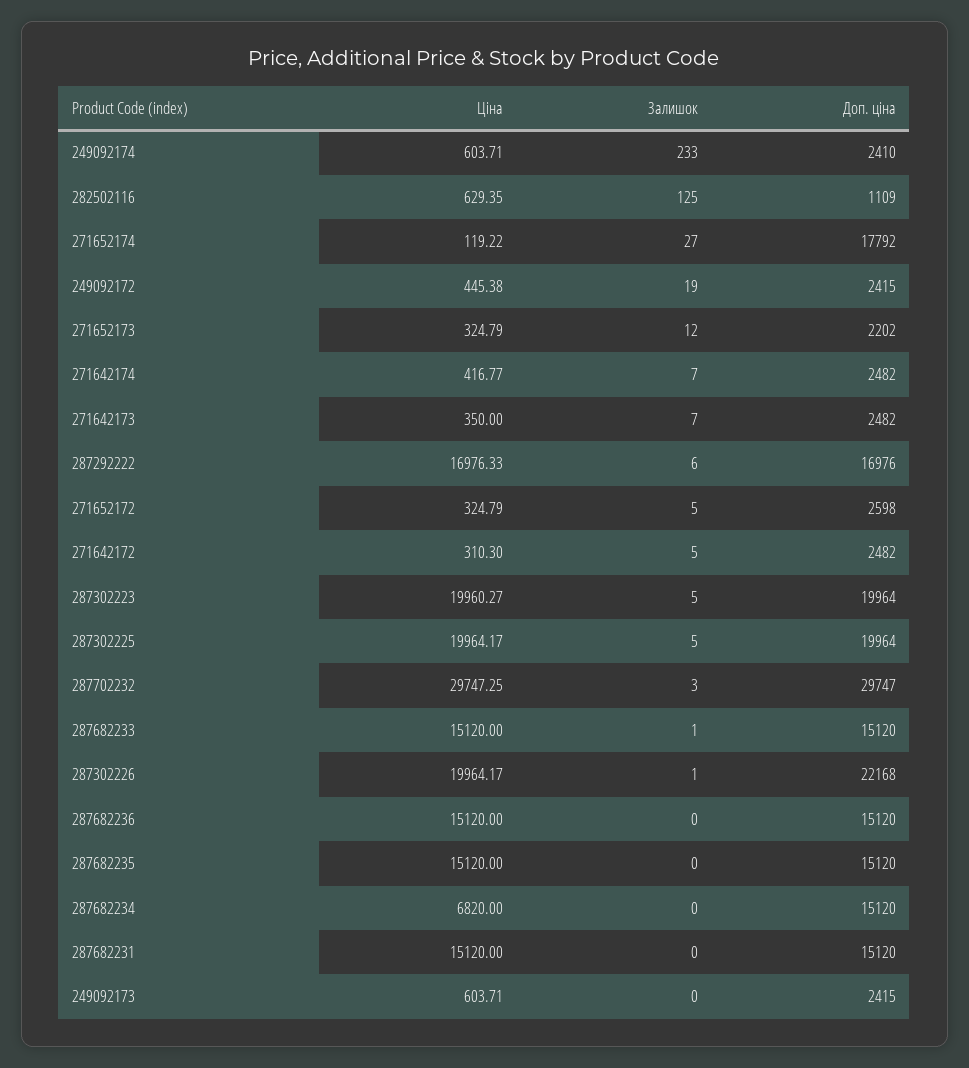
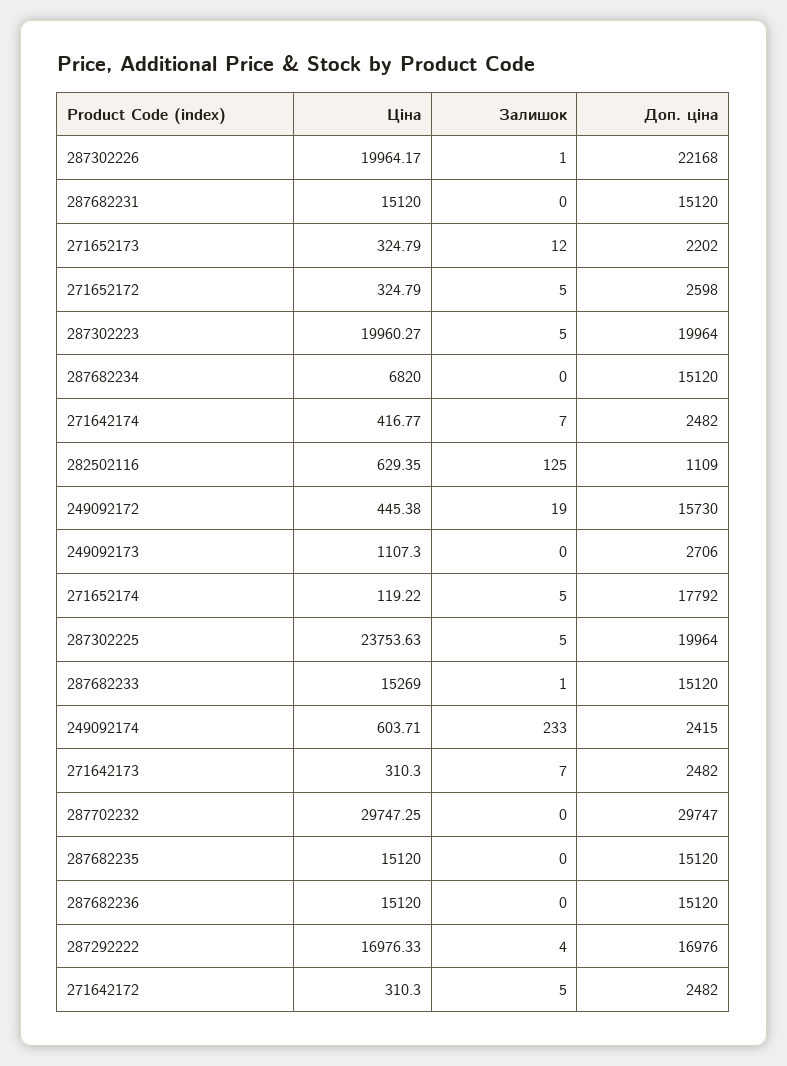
  {
    "Ціна": {
      "249092174": 603.71,
      "282502116": 629.35,
      "271652174": 119.22,
      "249092172": 445.38,
      "271652173": 324.79,
      "271642174": 416.77,
-     "271642173": 350,
+     "271642173": 310.3,
      "287292222": 16976.33,
      "271652172": 324.79,
      "271642172": 310.3,
      "287302223": 19960.27,
-     "287302225": 19964.17,
+     "287302225": 23753.63,
      "287702232": 29747.25,
-     "287682233": 15120,
+     "287682233": 15269,
      "287302226": 19964.17,
      "287682236": 15120,
      "287682235": 15120,
      "287682234": 6820,
      "287682231": 15120,
-     "249092173": 603.71
+     "249092173": 1107.3
    },
    "Залишок": {
      "249092174": 233,
      "282502116": 125,
-     "271652174": 27,
+     "271652174": 5,
      "249092172": 19,
      "271652173": 12,
      "271642174": 7,
      "271642173": 7,
-     "287292222": 6,
+     "287292222": 4,
      "271652172": 5,
      "271642172": 5,
      "287302223": 5,
      "287302225": 5,
-     "287702232": 3,
+     "287702232": 0,
      "287682233": 1,
      "287302226": 1,
      "287682236": 0,
      "287682235": 0,
      "287682234": 0,
      "287682231": 0,
      "249092173": 0
    },
    "Доп. ціна": {
-     "249092174": 2410,
+     "249092174": 2415,
      "282502116": 1109,
      "271652174": 17792,
-     "249092172": 2415,
+     "249092172": 15730,
      "271652173": 2202,
      "271642174": 2482,
      "271642173": 2482,
      "287292222": 16976,
      "271652172": 2598,
      "271642172": 2482,
      "287302223": 19964,
      "287302225": 19964,
      "287702232": 29747,
      "287682233": 15120,
      "287302226": 22168,
      "287682236": 15120,
      "287682235": 15120,
      "287682234": 15120,
      "287682231": 15120,
-     "249092173": 2415
+     "249092173": 2706
    }
  }

